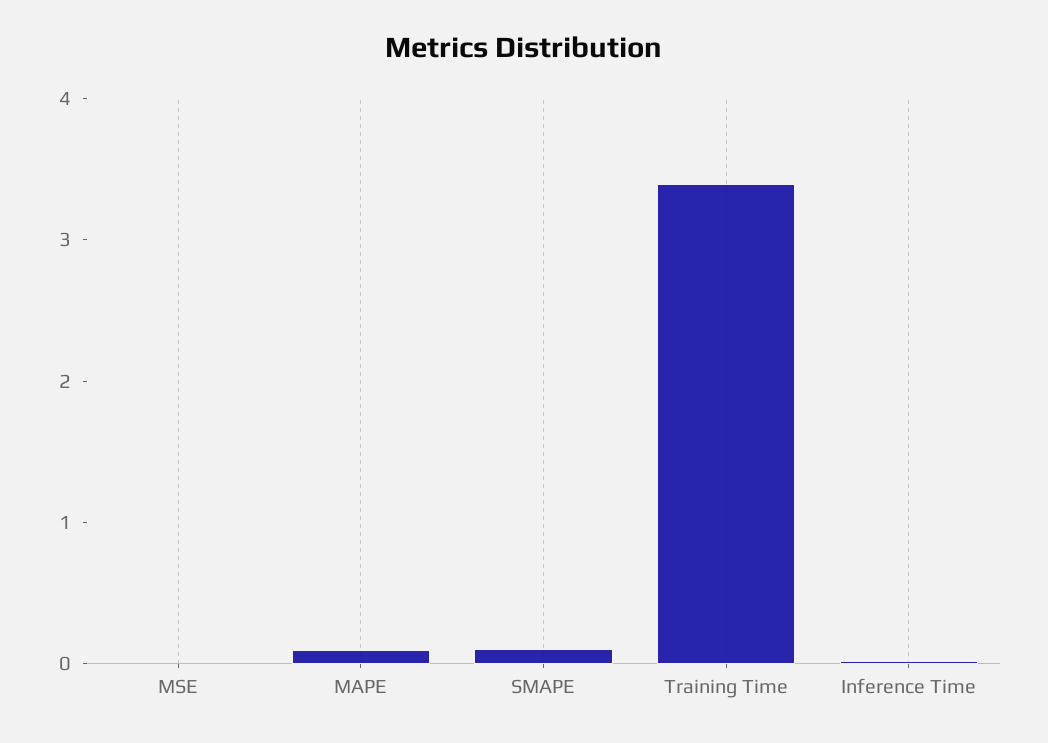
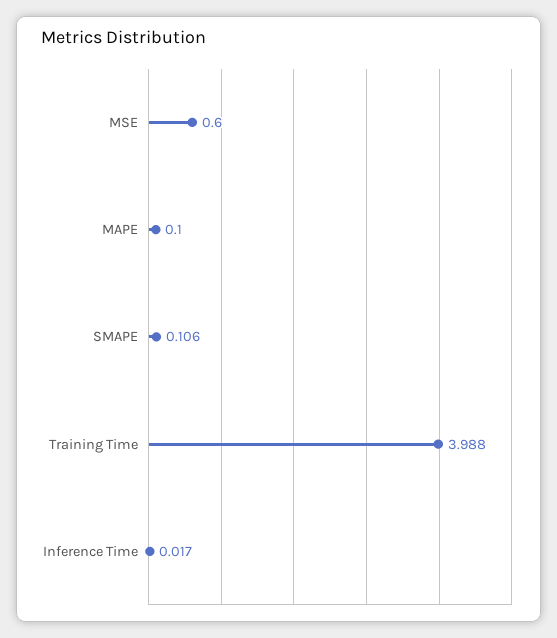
  {
-   "MSE": 0,
+   "MSE": 0.6,
    "MAPE": 0.1,
    "SMAPE": 0.106,
-   "Training Time": 3.4,
+   "Training Time": 3.988,
    "Inference Time": 0.017
  }

